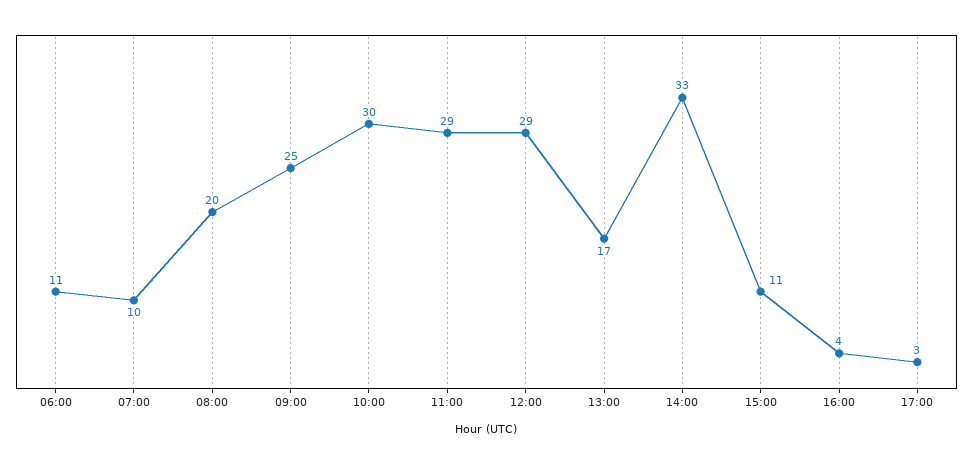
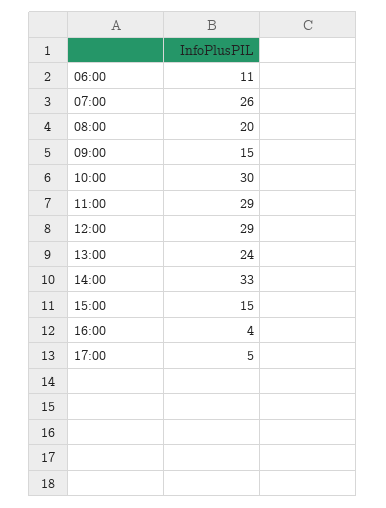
  {
    "06:00": 11,
-   "07:00": 10,
+   "07:00": 26,
    "08:00": 20,
-   "09:00": 25,
+   "09:00": 15,
    "10:00": 30,
    "11:00": 29,
    "12:00": 29,
-   "13:00": 17,
+   "13:00": 24,
    "14:00": 33,
-   "15:00": 11,
+   "15:00": 15,
    "16:00": 4,
-   "17:00": 3
+   "17:00": 5
  }

